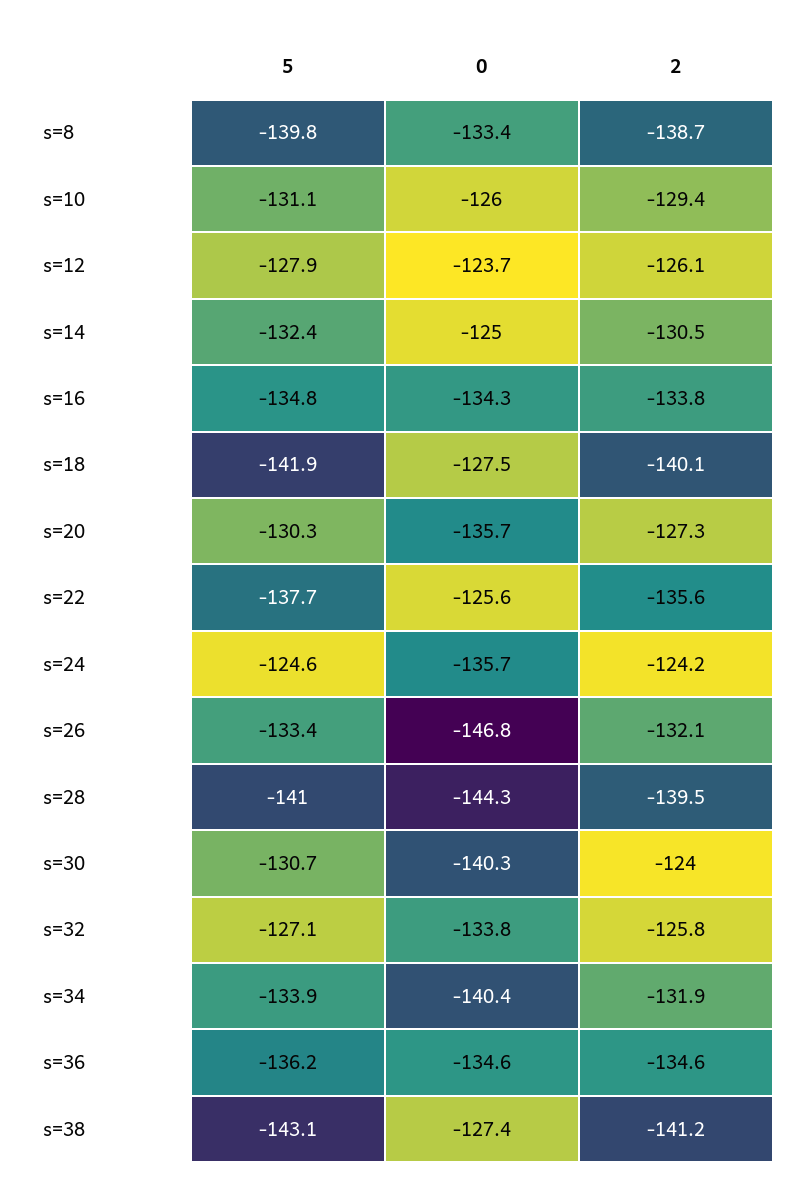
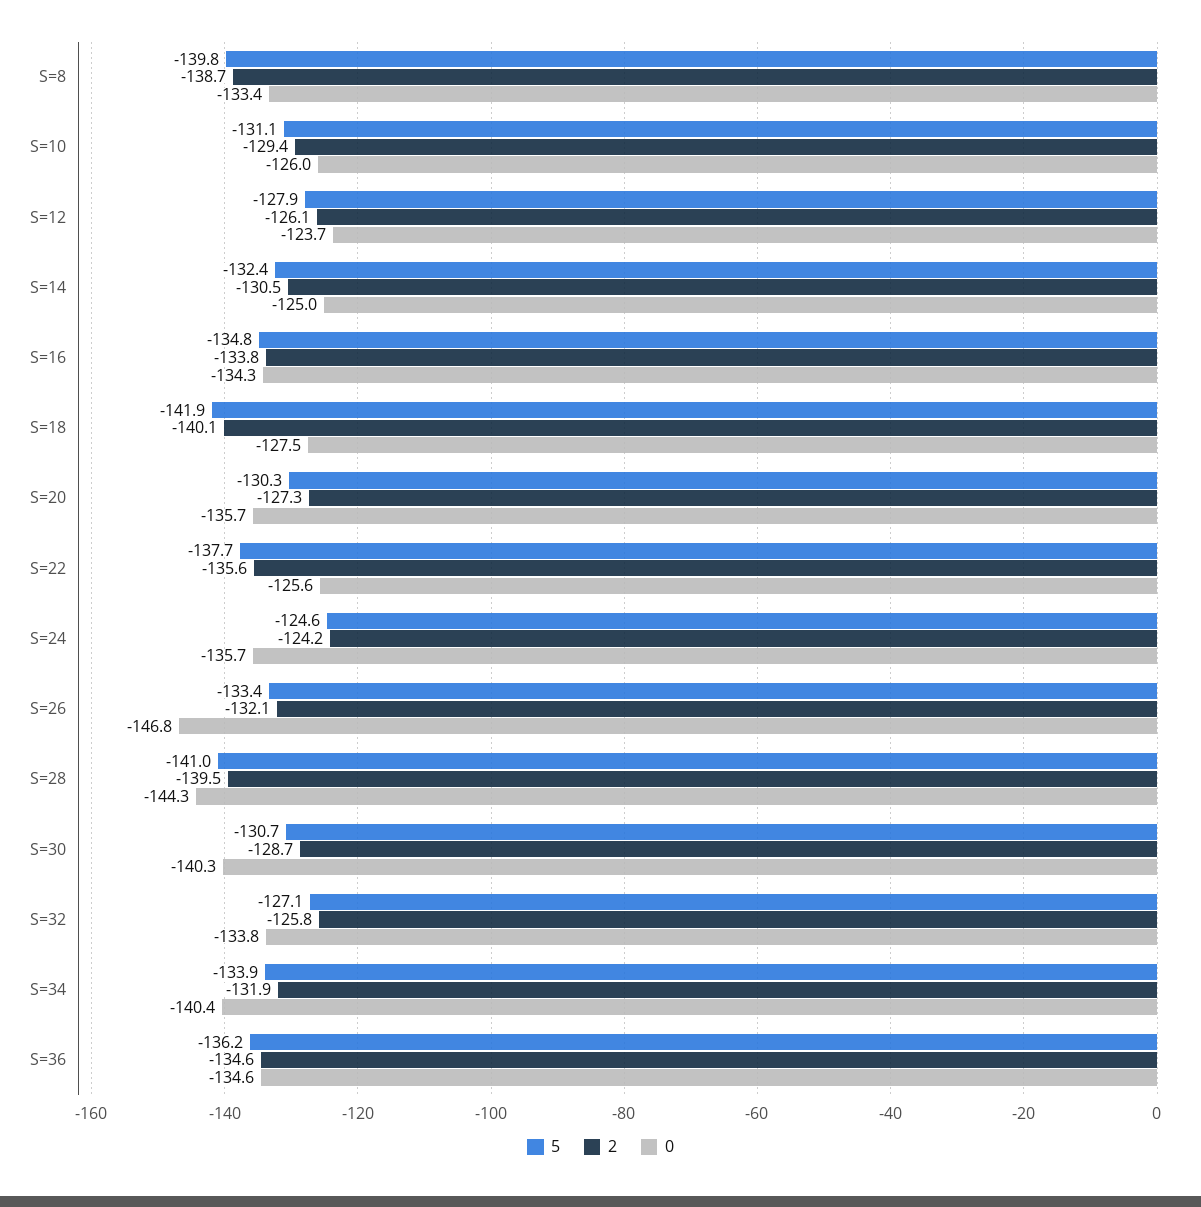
  {
    "5": {
      "s=8": -139.8,
      "s=10": -131.1,
      "s=12": -127.9,
      "s=14": -132.4,
      "s=16": -134.8,
      "s=18": -141.9,
      "s=20": -130.3,
      "s=22": -137.7,
      "s=24": -124.6,
      "s=26": -133.4,
      "s=28": -141,
      "s=30": -130.7,
      "s=32": -127.1,
      "s=34": -133.9,
-     "s=36": -136.2,
+     "s=36": -136.2
-     "s=38": -143.1
    },
    "0": {
      "s=8": -133.4,
      "s=10": -126,
      "s=12": -123.7,
      "s=14": -125,
      "s=16": -134.3,
      "s=18": -127.5,
      "s=20": -135.7,
      "s=22": -125.6,
      "s=24": -135.7,
      "s=26": -146.8,
      "s=28": -144.3,
      "s=30": -140.3,
      "s=32": -133.8,
      "s=34": -140.4,
-     "s=36": -134.6,
+     "s=36": -134.6
-     "s=38": -127.4
    },
    "2": {
      "s=8": -138.7,
      "s=10": -129.4,
      "s=12": -126.1,
      "s=14": -130.5,
      "s=16": -133.8,
      "s=18": -140.1,
      "s=20": -127.3,
      "s=22": -135.6,
      "s=24": -124.2,
      "s=26": -132.1,
      "s=28": -139.5,
-     "s=30": -124,
+     "s=30": -128.7,
      "s=32": -125.8,
      "s=34": -131.9,
-     "s=36": -134.6,
+     "s=36": -134.6
-     "s=38": -141.2
    }
  }

